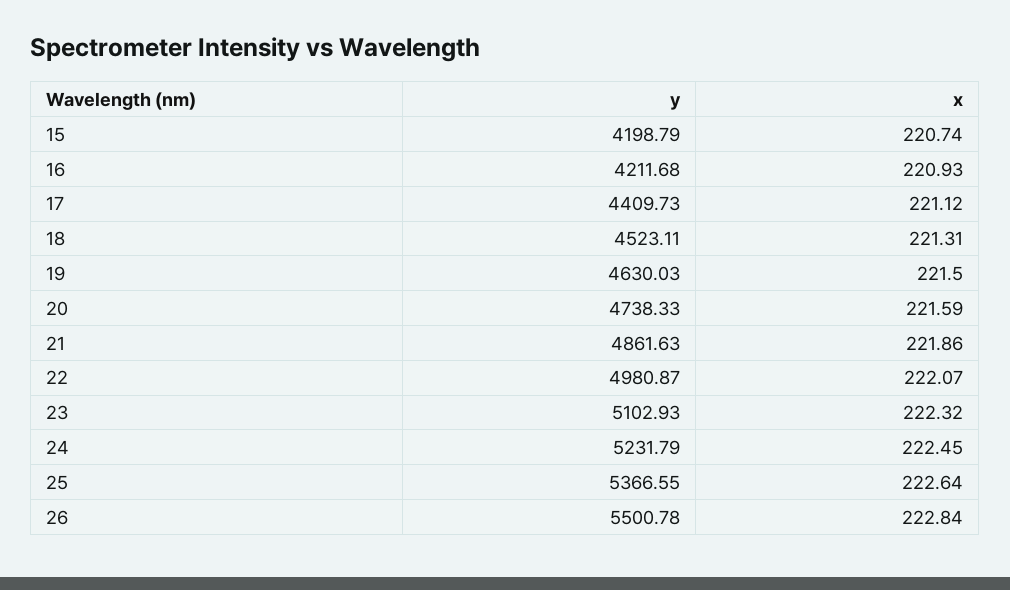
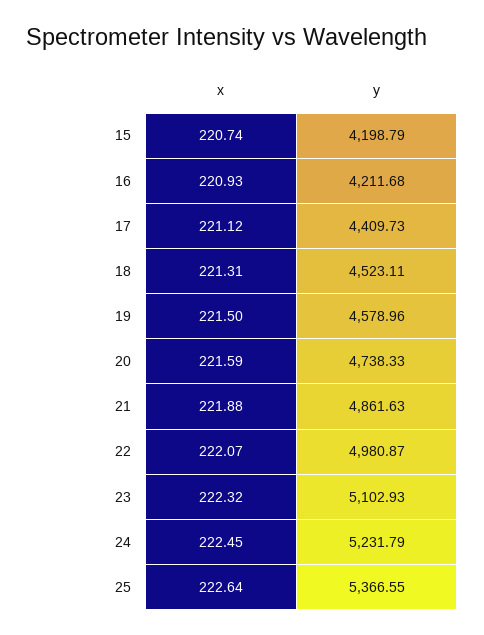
  {
    "y": {
      "15": 4198.79,
      "16": 4211.68,
      "17": 4409.73,
      "18": 4523.11,
-     "19": 4630.03,
+     "19": 4578.96,
      "20": 4738.33,
      "21": 4861.63,
      "22": 4980.87,
      "23": 5102.93,
      "24": 5231.79,
-     "25": 5366.55,
+     "25": 5366.55
-     "26": 5500.78
    },
    "x": {
      "15": 220.74,
      "16": 220.93,
      "17": 221.12,
      "18": 221.31,
      "19": 221.5,
      "20": 221.59,
-     "21": 221.86,
+     "21": 221.88,
      "22": 222.07,
      "23": 222.32,
      "24": 222.45,
-     "25": 222.64,
+     "25": 222.64
-     "26": 222.84
    }
  }

